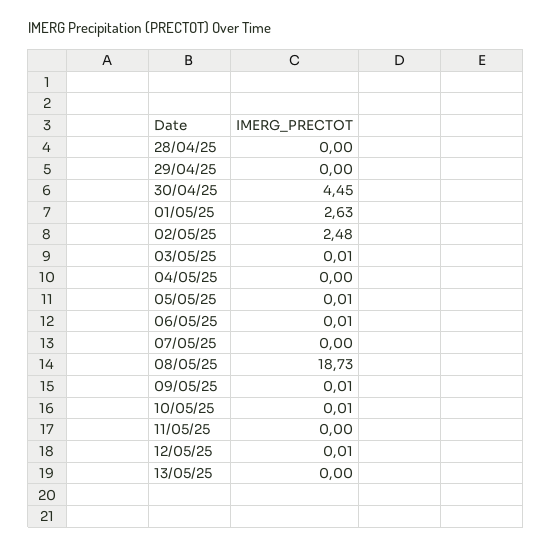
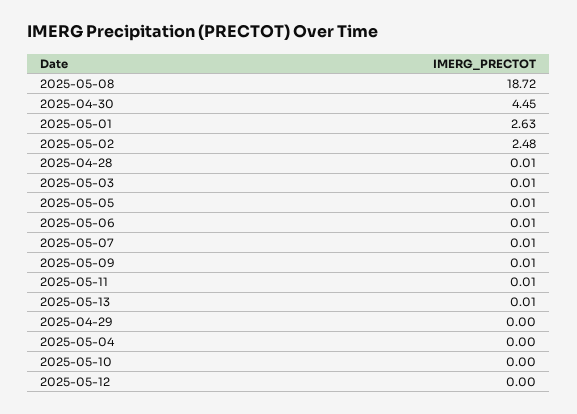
  {
-   "28/04/25": 0,
+   "28/04/25": 0.01,
    "29/04/25": 0,
    "30/04/25": 4.45,
    "01/05/25": 2.63,
    "02/05/25": 2.48,
    "03/05/25": 0.01,
    "04/05/25": 0,
    "05/05/25": 0.01,
    "06/05/25": 0.01,
-   "07/05/25": 0,
+   "07/05/25": 0.01,
-   "08/05/25": 18.73,
+   "08/05/25": 18.72,
    "09/05/25": 0.01,
-   "10/05/25": 0.01,
+   "10/05/25": 0,
-   "11/05/25": 0,
+   "11/05/25": 0.01,
-   "12/05/25": 0.01,
+   "12/05/25": 0,
-   "13/05/25": 0
+   "13/05/25": 0.01
  }

